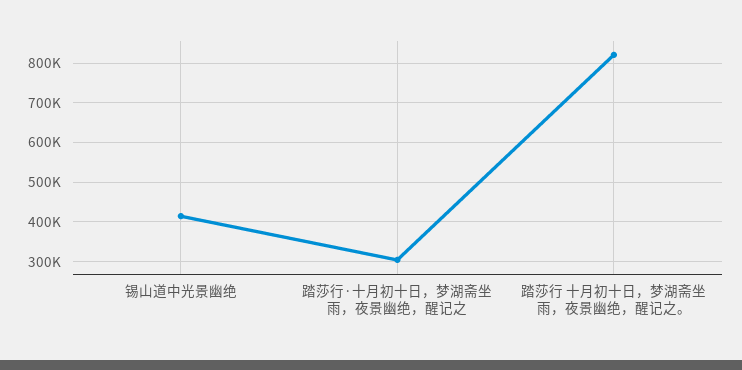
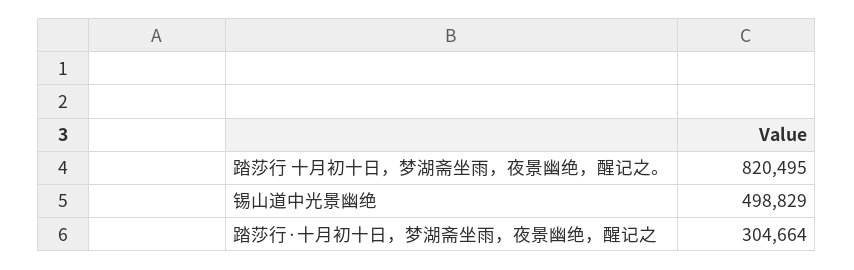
  {
-   "锡山道中光景幽绝": 420000,
+   "锡山道中光景幽绝": 498829,
    "踏莎行·十月初十日，梦湖斋坐雨，夜景幽绝，醒记之": 304664,
    "踏莎行 十月初十日，梦湖斋坐雨，夜景幽绝，醒记之。": 820495
  }

